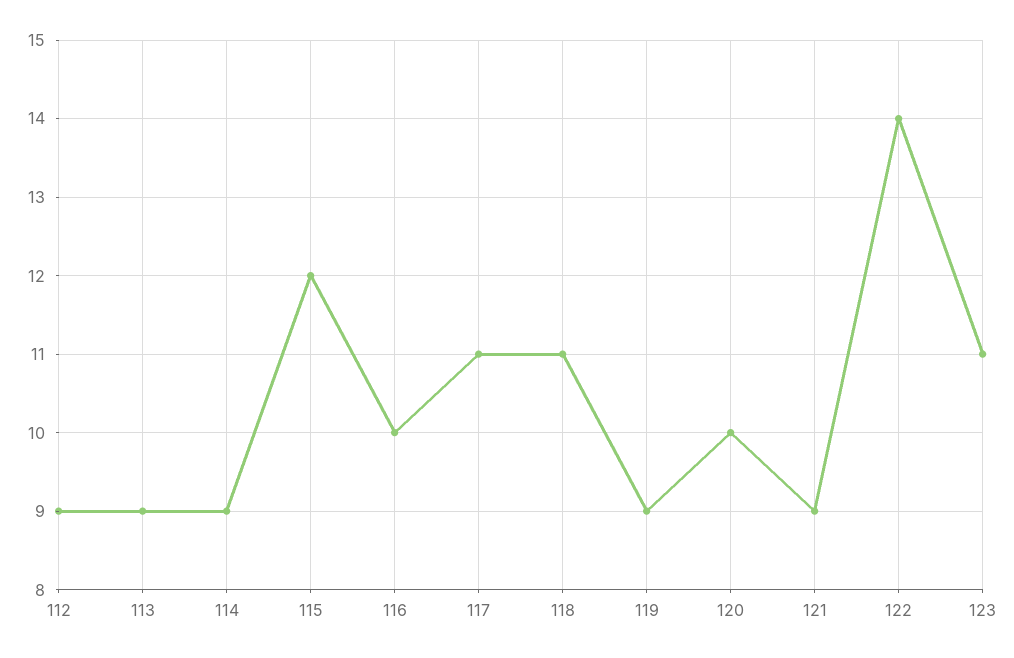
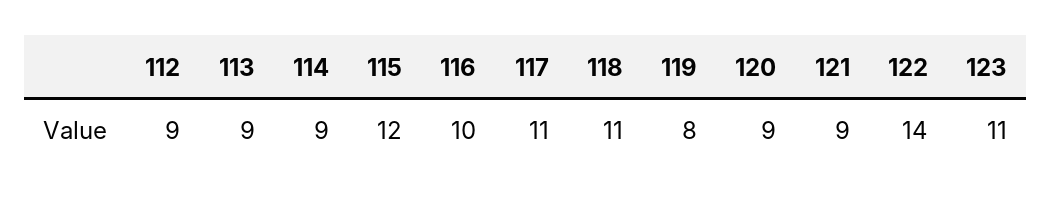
  {
    "112": 9,
    "113": 9,
    "114": 9,
    "115": 12,
    "116": 10,
    "117": 11,
    "118": 11,
-   "119": 9,
+   "119": 8,
-   "120": 10,
+   "120": 9,
    "121": 9,
    "122": 14,
    "123": 11
  }

